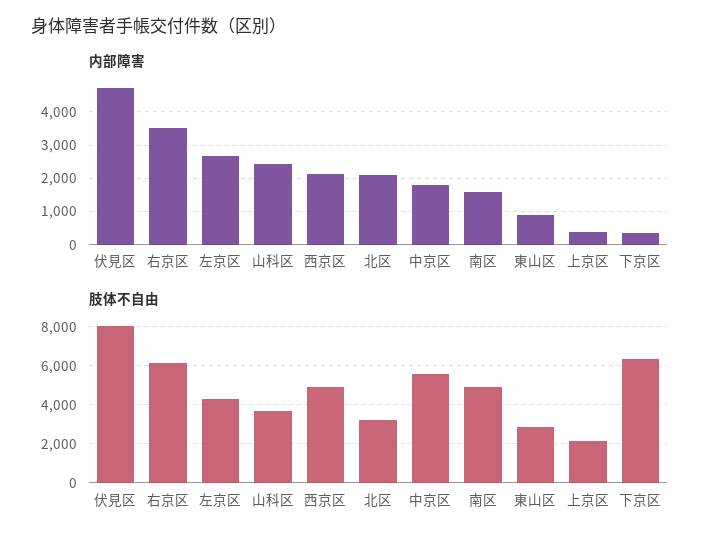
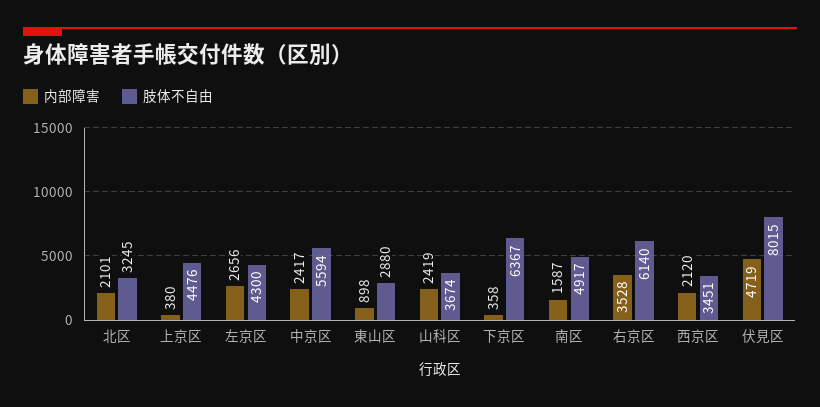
  {
    "内部障害": {
      "伏見区": 4719,
      "右京区": 3528,
      "左京区": 2656,
      "山科区": 2419,
      "西京区": 2120,
      "北区": 2101,
-     "中京区": 1800,
+     "中京区": 2417,
      "南区": 1587,
      "東山区": 898,
      "上京区": 380,
      "下京区": 358
    },
    "肢体不自由": {
      "伏見区": 8015,
      "右京区": 6140,
      "左京区": 4300,
      "山科区": 3674,
-     "西京区": 5000,
+     "西京区": 3451,
      "北区": 3245,
      "中京区": 5594,
      "南区": 4917,
      "東山区": 2880,
-     "上京区": 2000,
+     "上京区": 4476,
      "下京区": 6367
    }
  }

